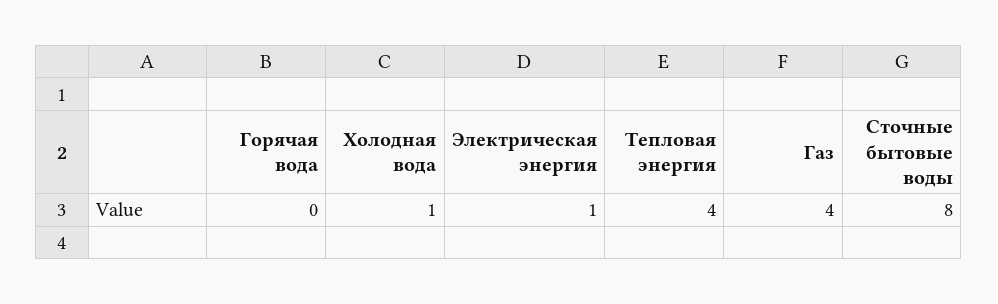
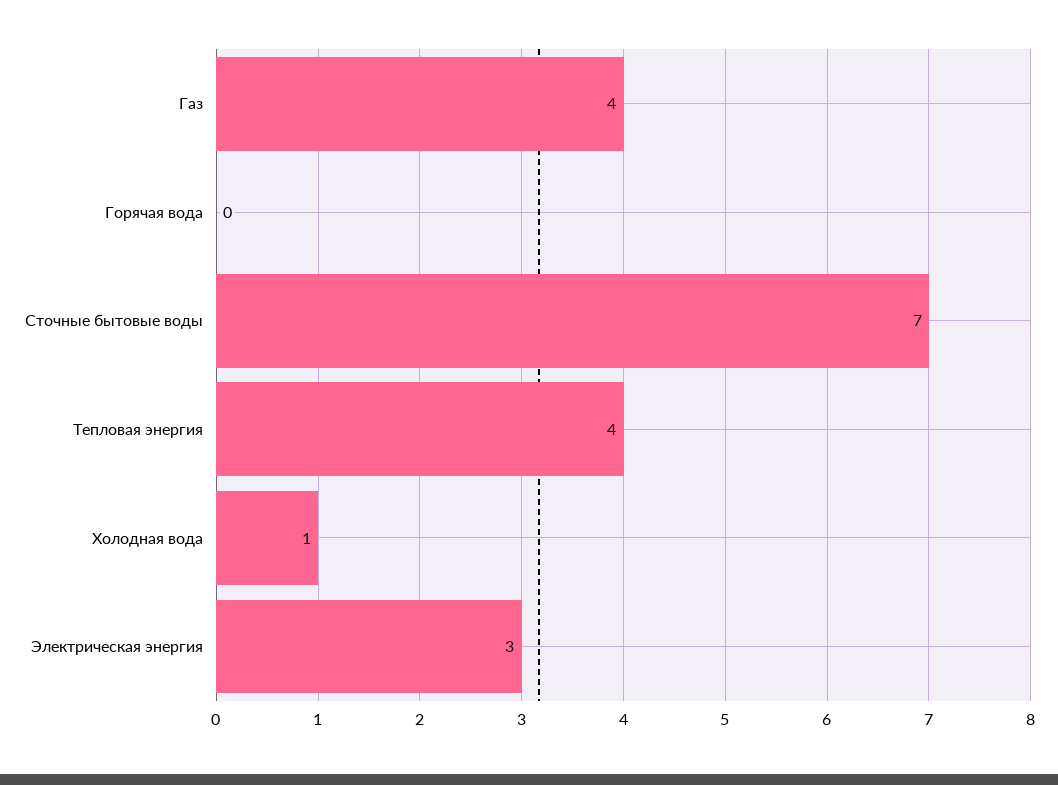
  {
    "Горячая вода": 0,
    "Холодная вода": 1,
-   "Электрическая энергия": 1,
+   "Электрическая энергия": 3,
    "Тепловая энергия": 4,
    "Газ": 4,
-   "Сточные бытовые воды": 8
+   "Сточные бытовые воды": 7
  }

